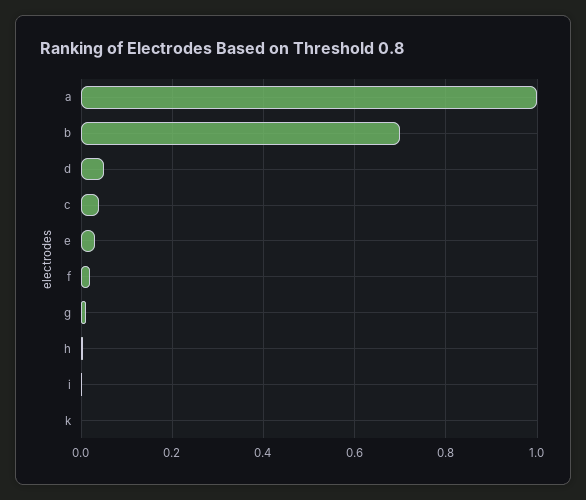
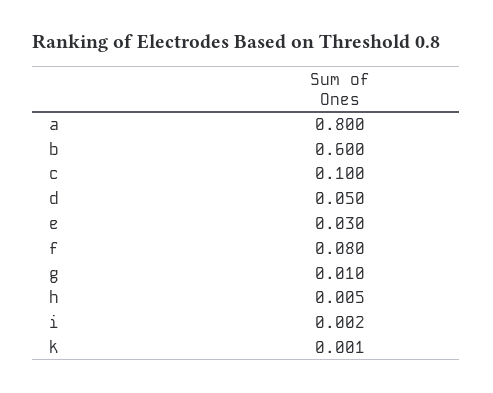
  {
-   "a": 1,
+   "a": 0.8,
-   "b": 0.7,
+   "b": 0.6,
    "d": 0.05,
-   "c": 0.04,
+   "c": 0.1,
    "e": 0.03,
-   "f": 0.02,
+   "f": 0.08,
    "g": 0.01,
    "h": 0.005,
    "i": 0.002,
    "k": 0.001
  }

